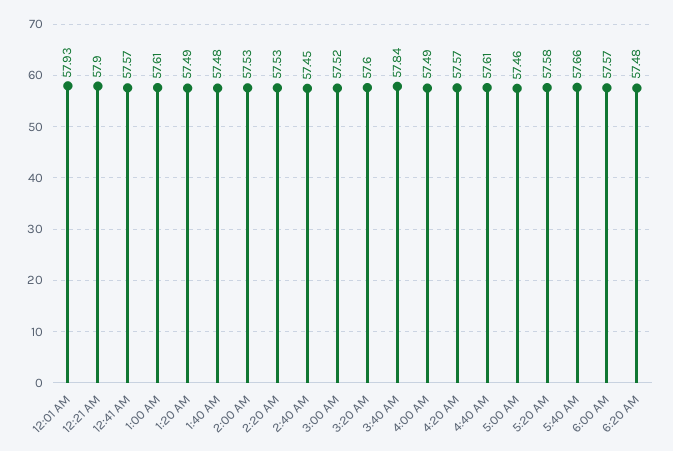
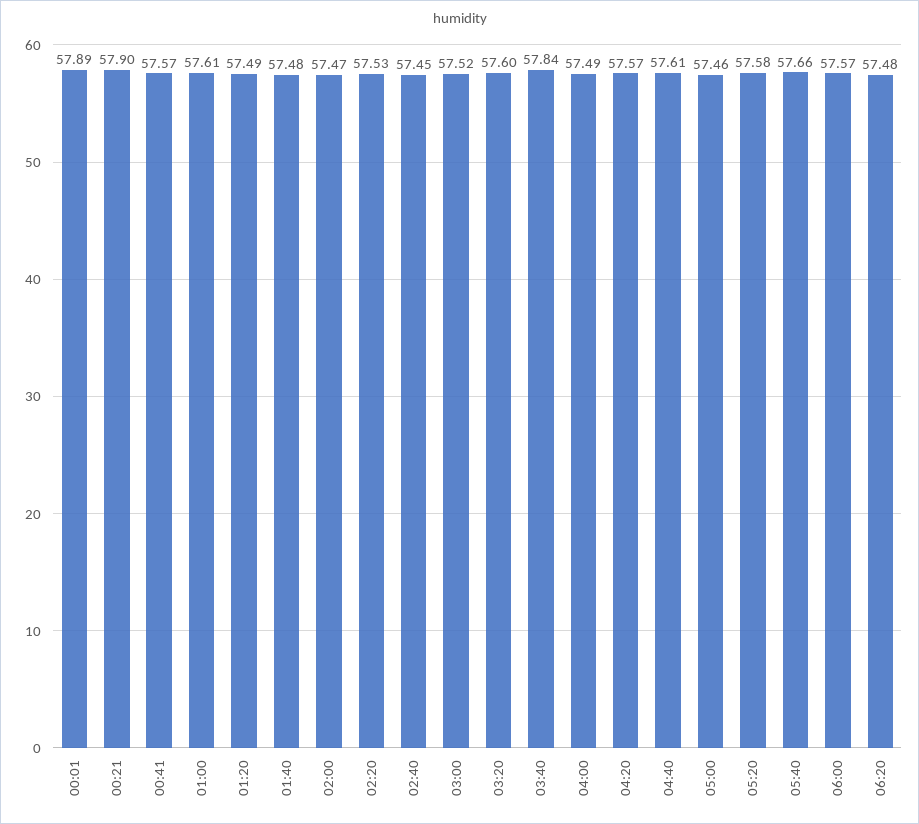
  {
-   "12:01 AM": 57.93,
+   "12:01 AM": 57.89,
    "12:21 AM": 57.9,
    "12:41 AM": 57.57,
    "1:00 AM": 57.61,
    "1:20 AM": 57.49,
    "1:40 AM": 57.48,
-   "2:00 AM": 57.53,
+   "2:00 AM": 57.47,
    "2:20 AM": 57.53,
    "2:40 AM": 57.45,
    "3:00 AM": 57.52,
    "3:20 AM": 57.6,
    "3:40 AM": 57.84,
    "4:00 AM": 57.49,
    "4:20 AM": 57.57,
    "4:40 AM": 57.61,
    "5:00 AM": 57.46,
    "5:20 AM": 57.58,
    "5:40 AM": 57.66,
    "6:00 AM": 57.57,
    "6:20 AM": 57.48
  }

